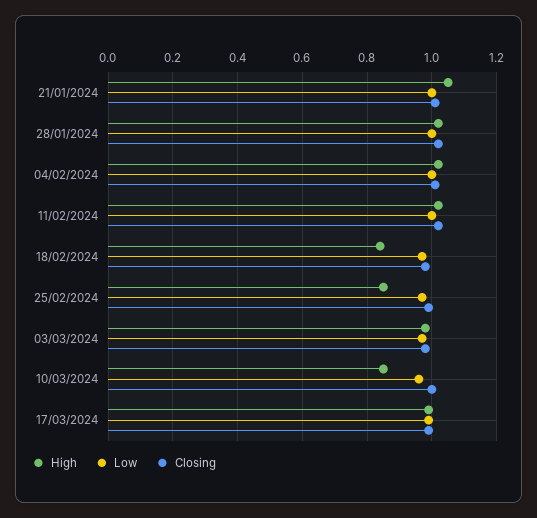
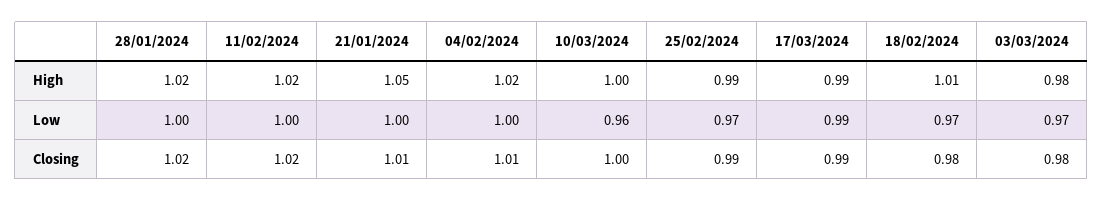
  {
    "High": {
      "21/01/2024": 1.05,
      "28/01/2024": 1.02,
      "04/02/2024": 1.02,
      "11/02/2024": 1.02,
-     "18/02/2024": 0.85,
+     "18/02/2024": 1.01,
-     "25/02/2024": 0.85,
+     "25/02/2024": 0.99,
      "03/03/2024": 0.98,
-     "10/03/2024": 0.85,
+     "10/03/2024": 1,
      "17/03/2024": 0.99
    },
    "Low": {
      "21/01/2024": 1,
      "28/01/2024": 1,
      "04/02/2024": 1,
      "11/02/2024": 1,
      "18/02/2024": 0.97,
      "25/02/2024": 0.97,
      "03/03/2024": 0.97,
      "10/03/2024": 0.96,
      "17/03/2024": 0.99
    },
    "Closing": {
      "21/01/2024": 1.01,
      "28/01/2024": 1.02,
      "04/02/2024": 1.01,
      "11/02/2024": 1.02,
      "18/02/2024": 0.98,
      "25/02/2024": 0.99,
      "03/03/2024": 0.98,
      "10/03/2024": 1,
      "17/03/2024": 0.99
    }
  }

